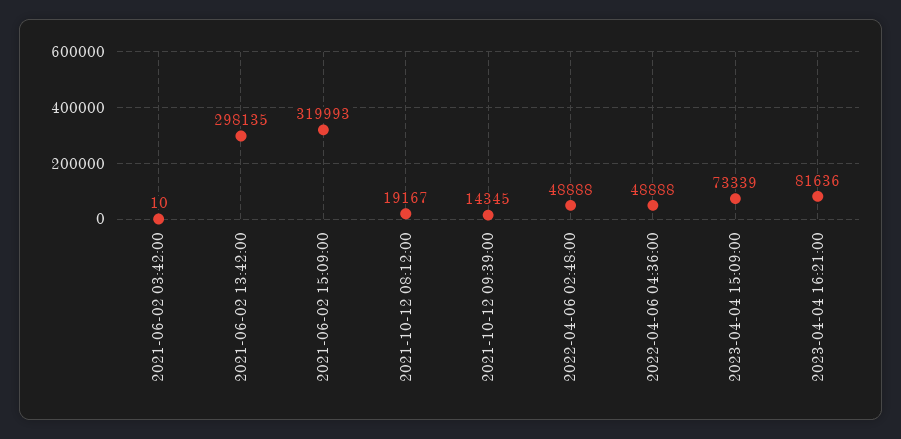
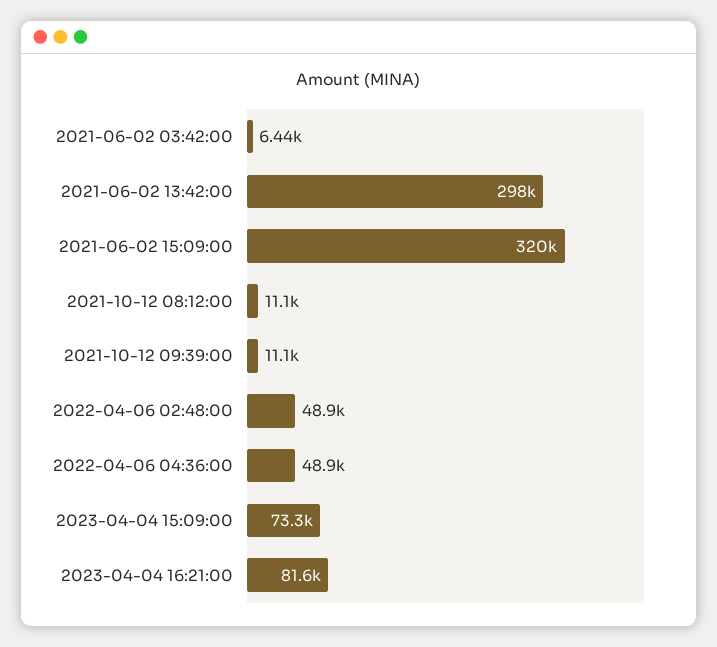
  {
-   "2021-06-02 03:42:00": 10,
+   "2021-06-02 03:42:00": 6440,
    "2021-06-02 13:42:00": 298135,
    "2021-06-02 15:09:00": 319993,
-   "2021-10-12 08:12:00": 19167,
+   "2021-10-12 08:12:00": 11100,
-   "2021-10-12 09:39:00": 14345,
+   "2021-10-12 09:39:00": 11100,
    "2022-04-06 02:48:00": 48888,
    "2022-04-06 04:36:00": 48888,
    "2023-04-04 15:09:00": 73339,
    "2023-04-04 16:21:00": 81636
  }

